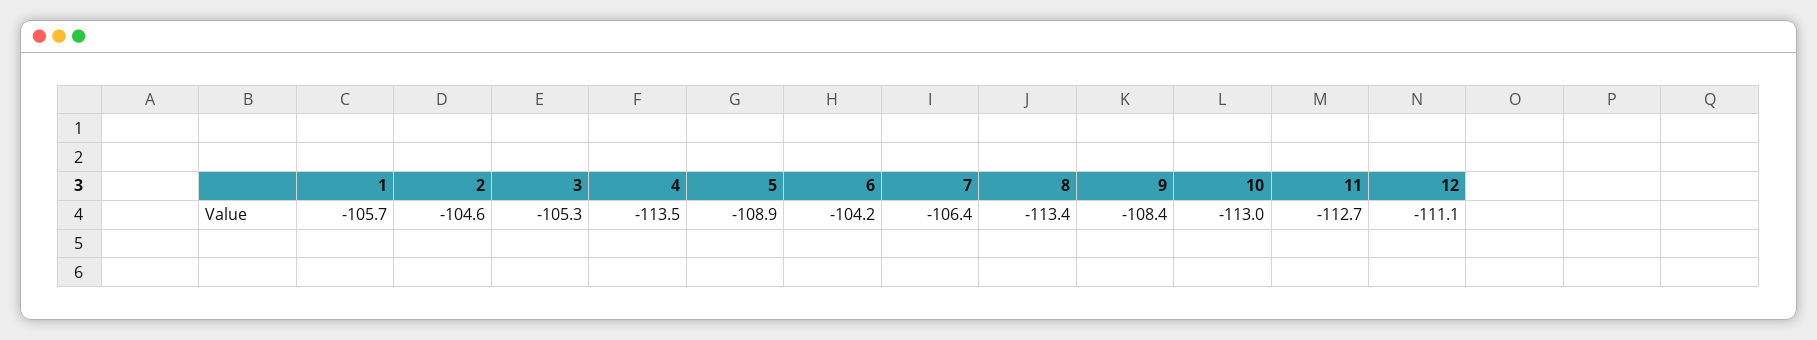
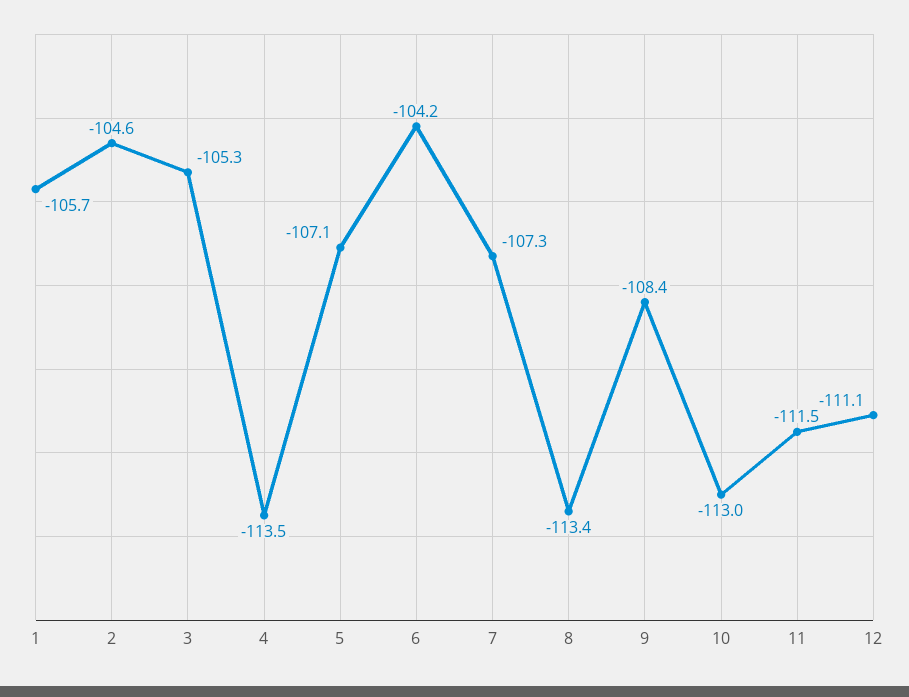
  {
    "1": -105.7,
    "2": -104.6,
    "3": -105.3,
    "4": -113.5,
-   "5": -108.9,
+   "5": -107.1,
    "6": -104.2,
-   "7": -106.4,
+   "7": -107.3,
    "8": -113.4,
    "9": -108.4,
    "10": -113,
-   "11": -112.7,
+   "11": -111.5,
    "12": -111.1
  }

